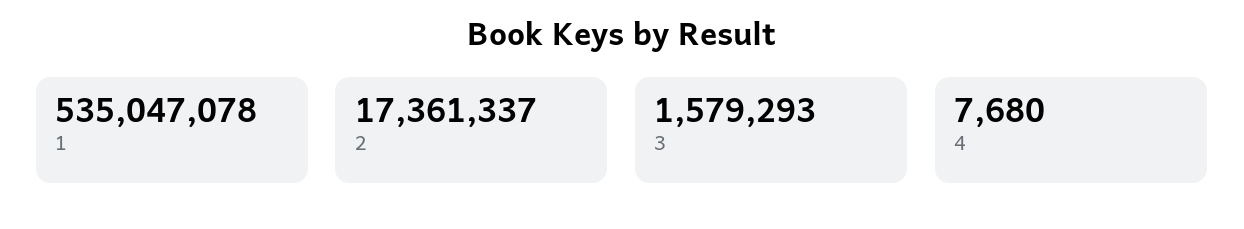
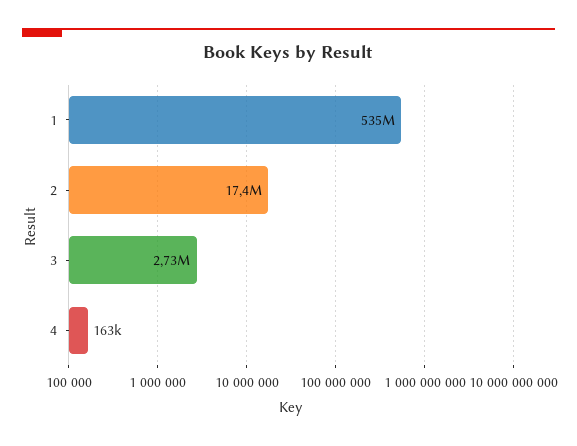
  {
    "1": 535047078,
    "2": 17361337,
-   "3": 1579293,
+   "3": 2730000,
-   "4": 7680
+   "4": 163000
  }

